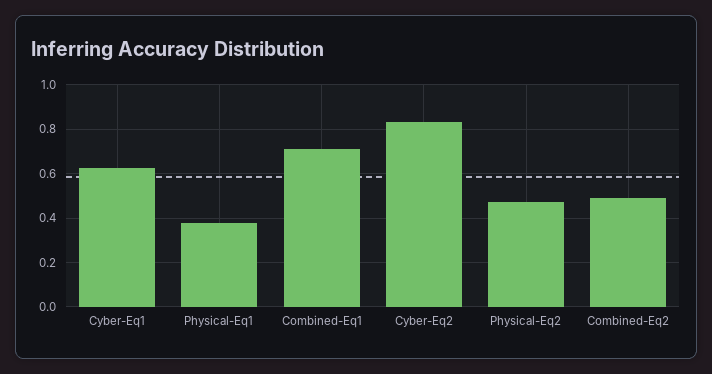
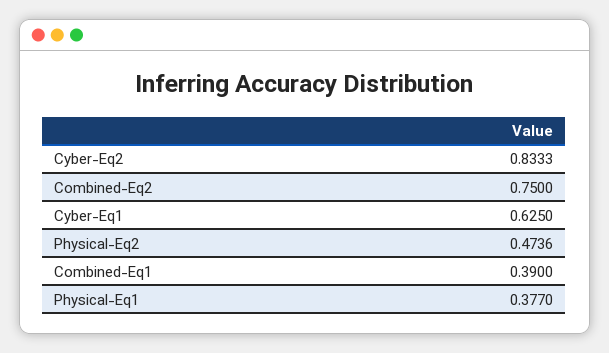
  {
    "Cyber-Eq1": 0.625,
    "Physical-Eq1": 0.377,
-   "Combined-Eq1": 0.7,
+   "Combined-Eq1": 0.39,
    "Cyber-Eq2": 0.8333,
    "Physical-Eq2": 0.4736,
-   "Combined-Eq2": 0.5
+   "Combined-Eq2": 0.75
  }

